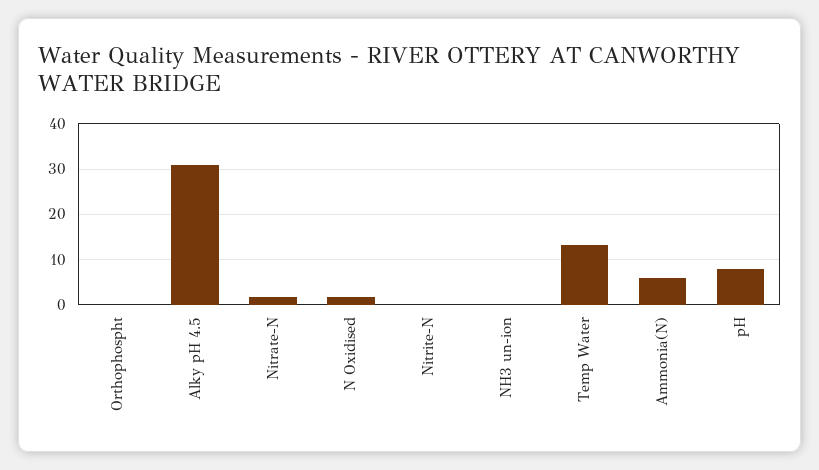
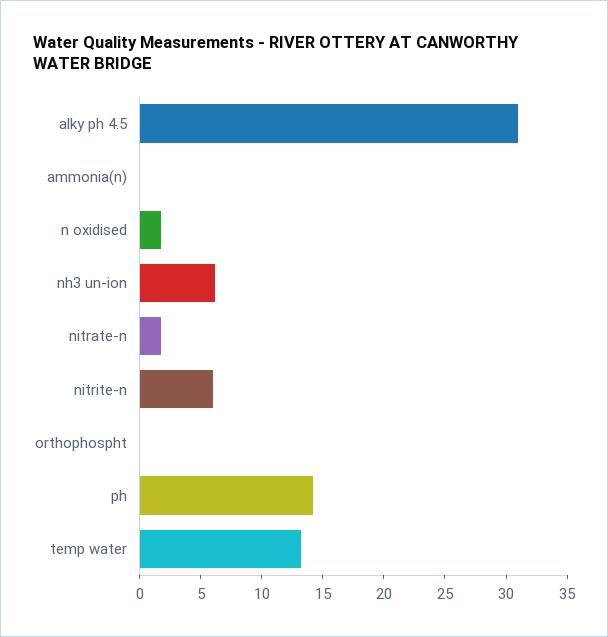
  {
    "Orthophospht": 0,
    "Alky pH 4.5": 31,
    "Nitrate-N": 2,
    "N Oxidised": 2,
-   "Nitrite-N": 0,
+   "Nitrite-N": 6,
-   "NH3 un-ion": 0,
+   "NH3 un-ion": 6,
    "Temp Water": 13,
-   "Ammonia(N)": 6,
+   "Ammonia(N)": 0,
-   "pH": 8
+   "pH": 14
  }

